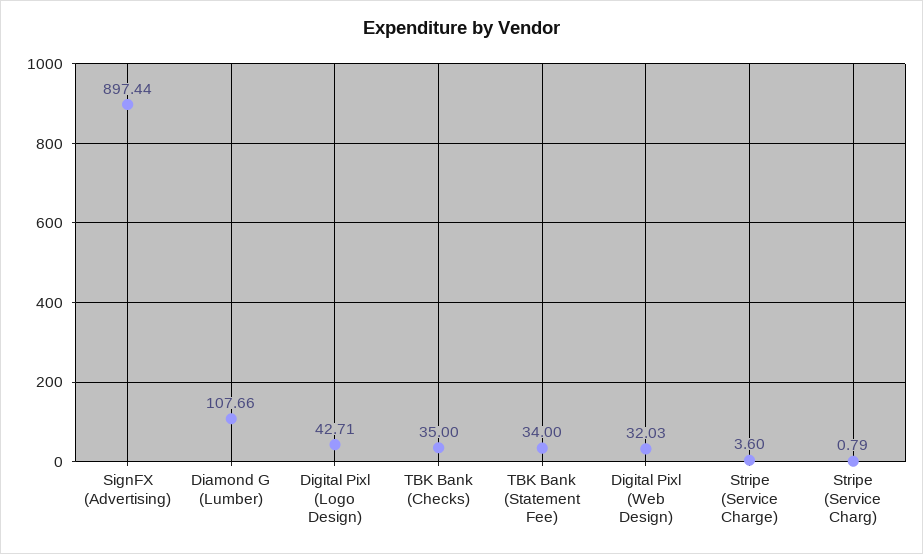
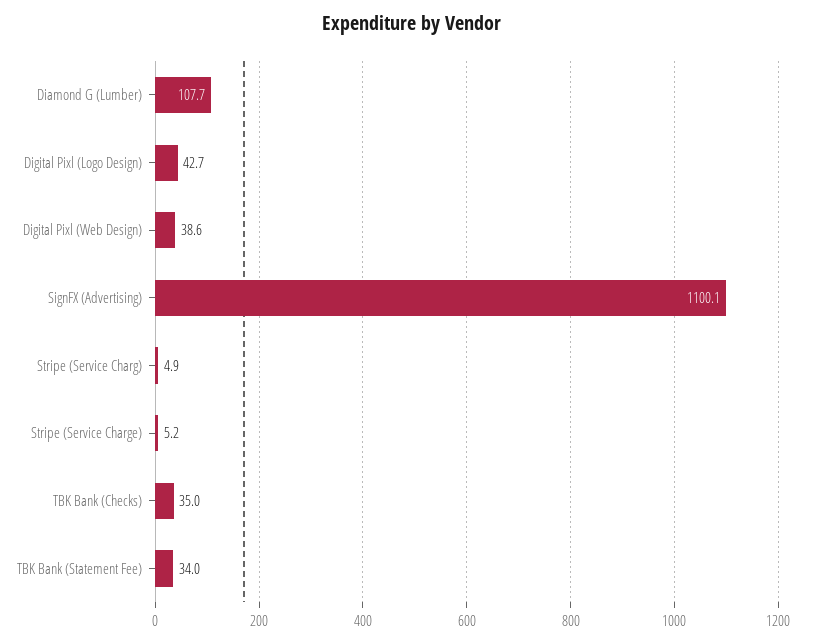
  {
-   "SignFX (Advertising)": 897.44,
+   "SignFX (Advertising)": 1100.1,
    "Diamond G (Lumber)": 107.66,
    "Digital Pixl (Logo Design)": 42.71,
    "TBK Bank (Checks)": 35,
    "TBK Bank (Statement Fee)": 34,
-   "Digital Pixl (Web Design)": 32.03,
+   "Digital Pixl (Web Design)": 38.6,
-   "Stripe (Service Charge)": 3.6,
+   "Stripe (Service Charge)": 5.2,
-   "Stripe (Service Charg)": 0.79
+   "Stripe (Service Charg)": 4.9
  }

